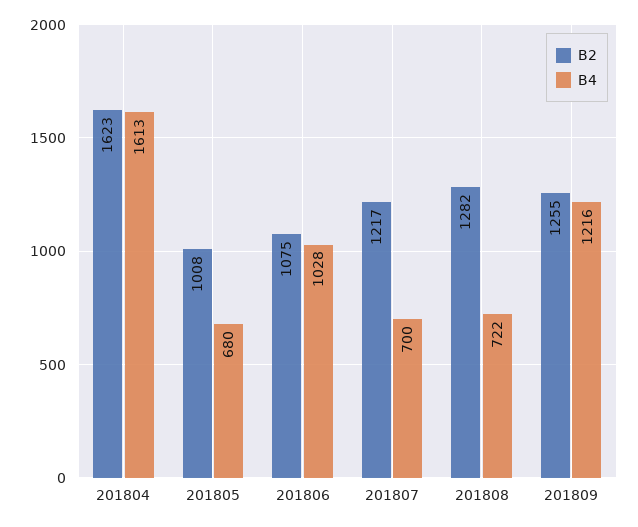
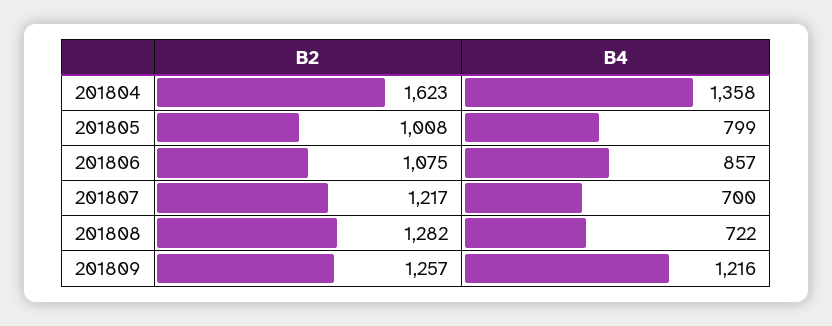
  {
    "B2": {
      "201804": 1623,
      "201805": 1008,
      "201806": 1075,
      "201807": 1217,
      "201808": 1282,
-     "201809": 1255
+     "201809": 1257
    },
    "B4": {
-     "201804": 1613,
+     "201804": 1358,
-     "201805": 680,
+     "201805": 799,
-     "201806": 1028,
+     "201806": 857,
      "201807": 700,
      "201808": 722,
      "201809": 1216
    }
  }

